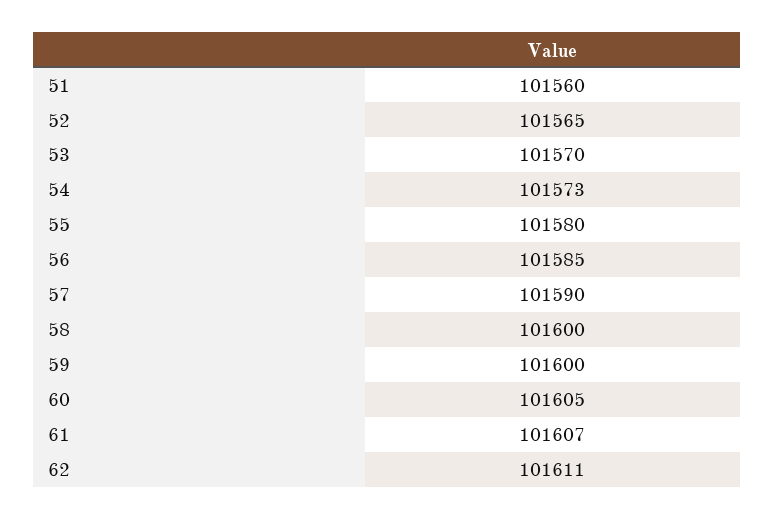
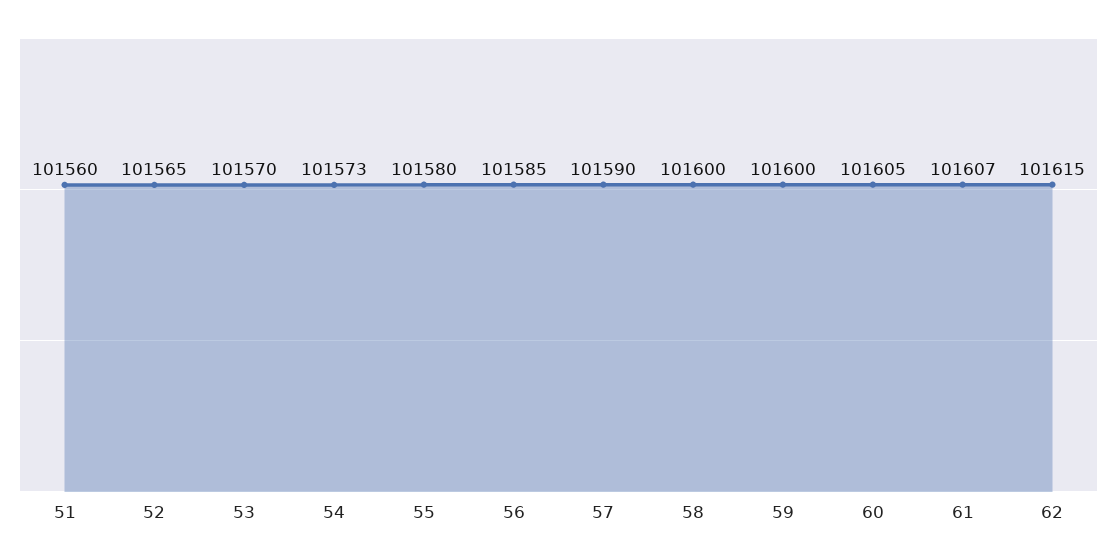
  {
    "51": 101560,
    "52": 101565,
    "53": 101570,
    "54": 101573,
    "55": 101580,
    "56": 101585,
    "57": 101590,
    "58": 101600,
    "59": 101600,
    "60": 101605,
    "61": 101607,
-   "62": 101611
+   "62": 101615
  }

